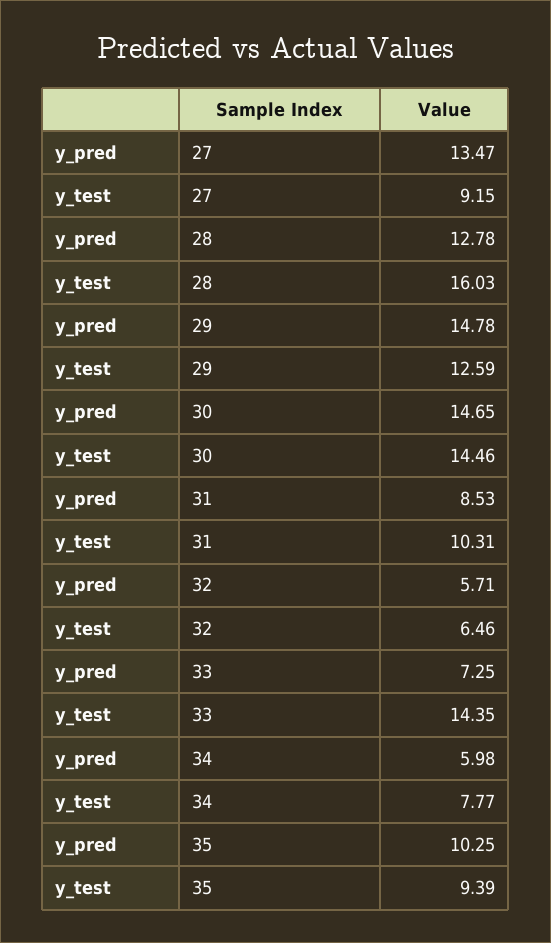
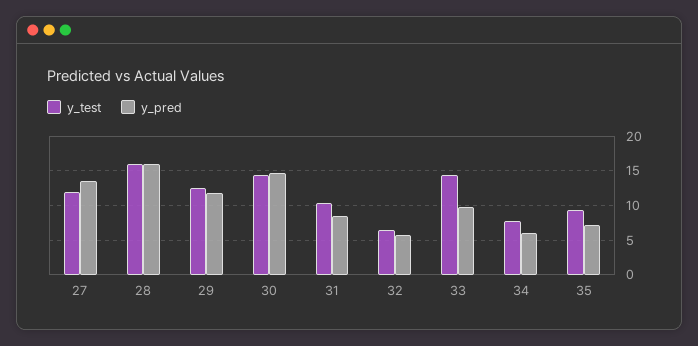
  {
    "y_pred": {
      "27": 13.47,
-     "28": 12.78,
+     "28": 16,
-     "29": 14.78,
+     "29": 12,
      "30": 14.65,
      "31": 8.53,
      "32": 5.71,
-     "33": 7.25,
+     "33": 10,
      "34": 5.98,
-     "35": 10.25
+     "35": 7
    },
    "y_test": {
-     "27": 9.15,
+     "27": 12,
      "28": 16.03,
      "29": 12.59,
      "30": 14.46,
      "31": 10.31,
      "32": 6.46,
      "33": 14.35,
      "34": 7.77,
      "35": 9.39
    }
  }

